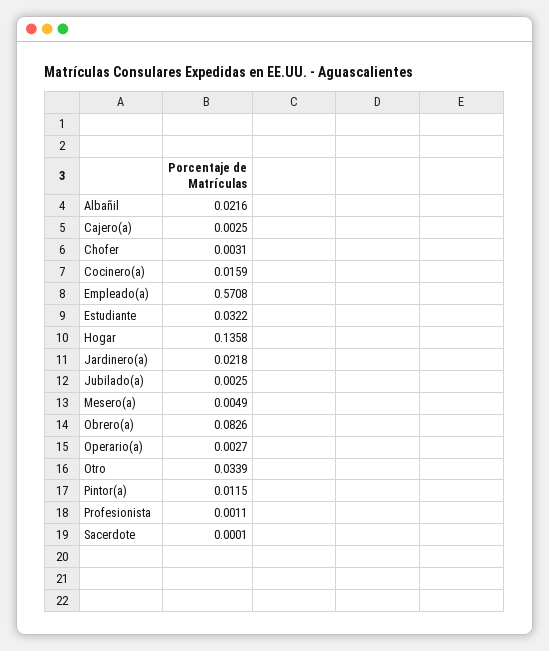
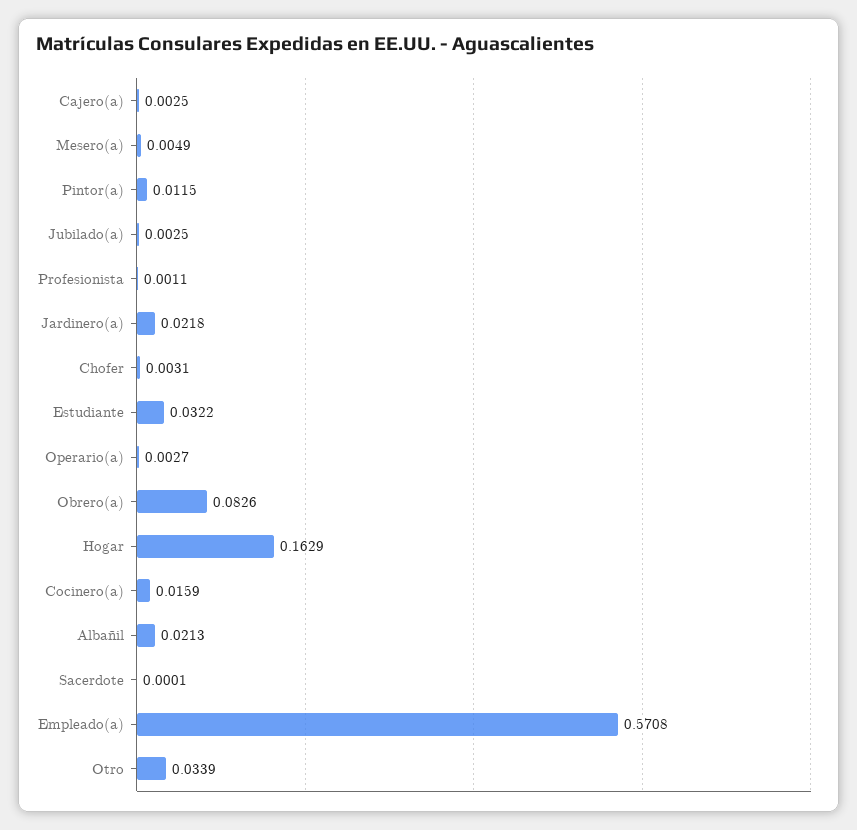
  {
-   "Albañil": 0.0216,
+   "Albañil": 0.0213,
    "Cajero(a)": 0.0025,
    "Chofer": 0.0031,
    "Cocinero(a)": 0.0159,
    "Empleado(a)": 0.5708,
    "Estudiante": 0.0322,
-   "Hogar": 0.1358,
+   "Hogar": 0.1629,
    "Jardinero(a)": 0.0218,
    "Jubilado(a)": 0.0025,
    "Mesero(a)": 0.0049,
    "Obrero(a)": 0.0826,
    "Operario(a)": 0.0027,
    "Otro": 0.0339,
    "Pintor(a)": 0.0115,
    "Profesionista": 0.0011,
    "Sacerdote": 0.0001
  }

